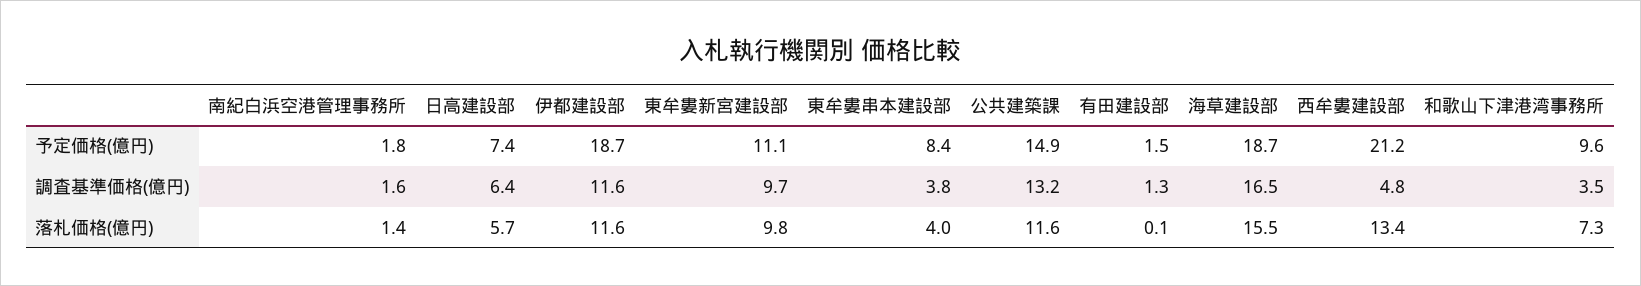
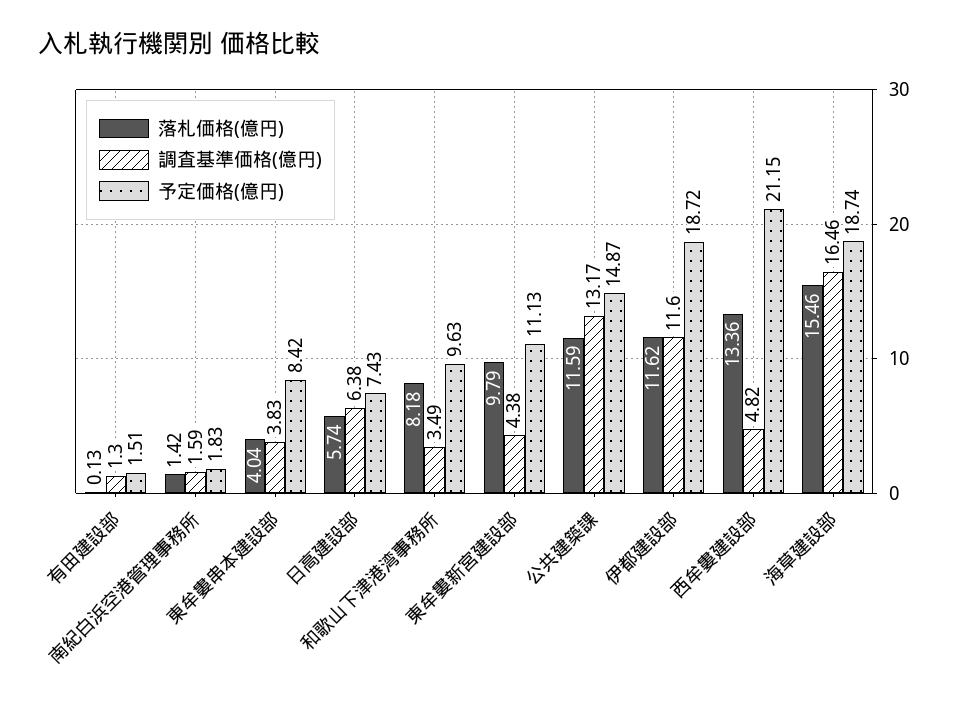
  {
    "予定価格(億円)": {
      "南紀白浜空港管理事務所": 1.83,
      "日高建設部": 7.43,
      "伊都建設部": 18.72,
      "東牟婁新宮建設部": 11.13,
      "東牟婁串本建設部": 8.42,
      "公共建築課": 14.87,
      "有田建設部": 1.51,
      "海草建設部": 18.74,
      "西牟婁建設部": 21.15,
      "和歌山下津港湾事務所": 9.63
    },
    "調査基準価格(億円)": {
      "南紀白浜空港管理事務所": 1.59,
      "日高建設部": 6.38,
      "伊都建設部": 11.6,
-     "東牟婁新宮建設部": 9.7,
+     "東牟婁新宮建設部": 4.38,
      "東牟婁串本建設部": 3.83,
      "公共建築課": 13.17,
      "有田建設部": 1.3,
      "海草建設部": 16.46,
      "西牟婁建設部": 4.82,
      "和歌山下津港湾事務所": 3.49
    },
    "落札価格(億円)": {
      "南紀白浜空港管理事務所": 1.42,
      "日高建設部": 5.74,
      "伊都建設部": 11.62,
      "東牟婁新宮建設部": 9.79,
      "東牟婁串本建設部": 4.04,
      "公共建築課": 11.59,
      "有田建設部": 0.13,
      "海草建設部": 15.46,
      "西牟婁建設部": 13.36,
-     "和歌山下津港湾事務所": 7.3
+     "和歌山下津港湾事務所": 8.18
    }
  }

